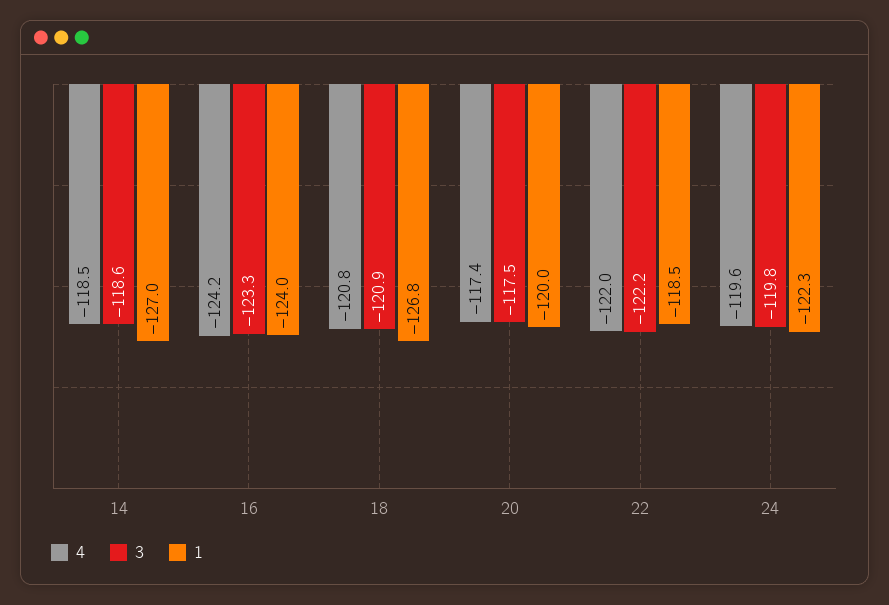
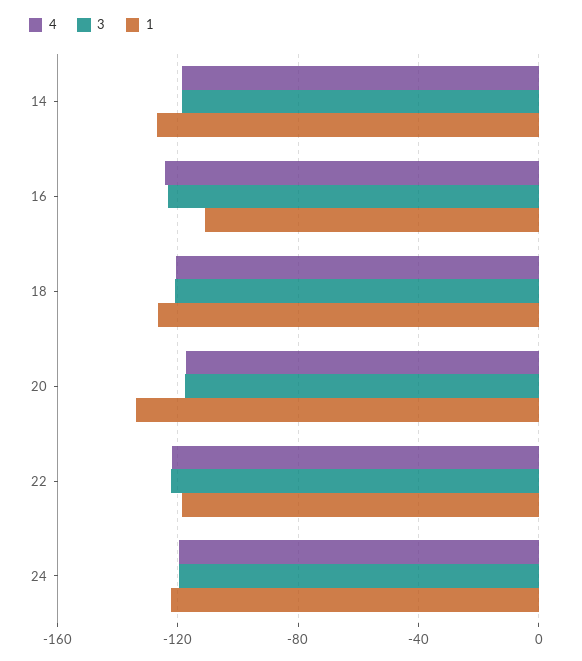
  {
    "4": {
      "14": -118.5,
      "16": -124.2,
      "18": -120.8,
      "20": -117.4,
      "22": -122,
      "24": -119.6
    },
    "3": {
      "14": -118.6,
      "16": -123.3,
      "18": -120.9,
      "20": -117.5,
      "22": -122.2,
      "24": -119.8
    },
    "1": {
      "14": -127,
-     "16": -124,
+     "16": -110,
      "18": -126.8,
-     "20": -120,
+     "20": -135,
      "22": -118.5,
      "24": -122.3
    }
  }

